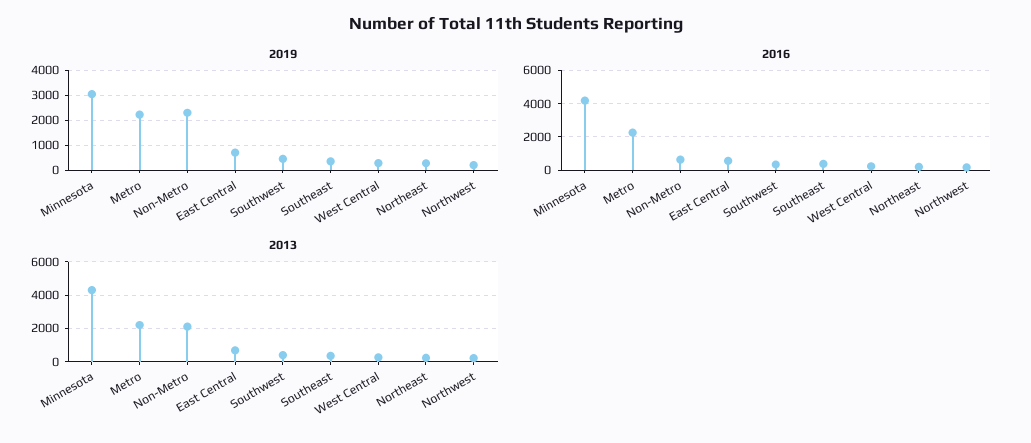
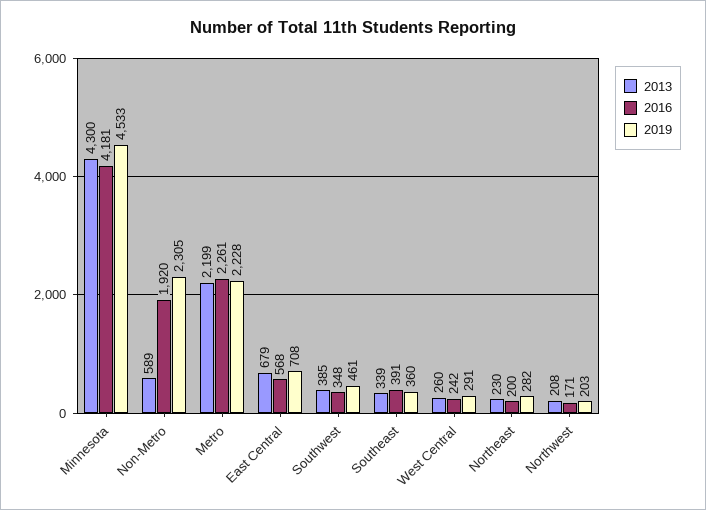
  {
    "2019": {
-     "Minnesota": 3000,
+     "Minnesota": 4533,
      "Metro": 2228,
      "Non-Metro": 2305,
      "East Central": 708,
      "Southwest": 461,
      "Southeast": 360,
      "West Central": 291,
      "Northeast": 282,
      "Northwest": 203
    },
    "2016": {
      "Minnesota": 4181,
      "Metro": 2261,
-     "Non-Metro": 500,
+     "Non-Metro": 1920,
      "East Central": 568,
      "Southwest": 348,
      "Southeast": 391,
      "West Central": 242,
      "Northeast": 200,
      "Northwest": 171
    },
    "2013": {
      "Minnesota": 4300,
      "Metro": 2199,
-     "Non-Metro": 2000,
+     "Non-Metro": 589,
      "East Central": 679,
      "Southwest": 385,
      "Southeast": 339,
      "West Central": 260,
      "Northeast": 230,
      "Northwest": 208
    }
  }

